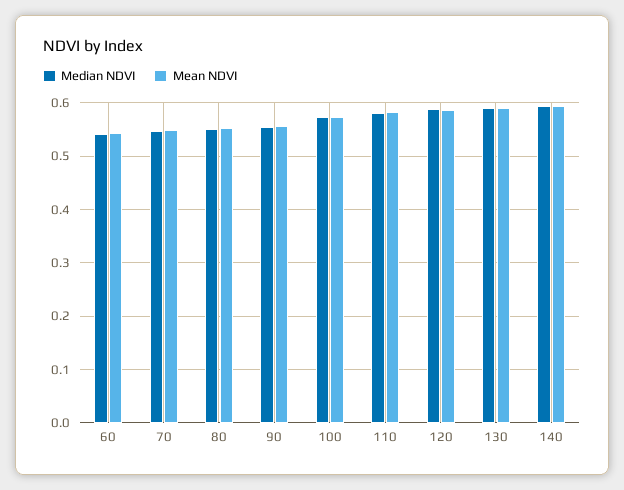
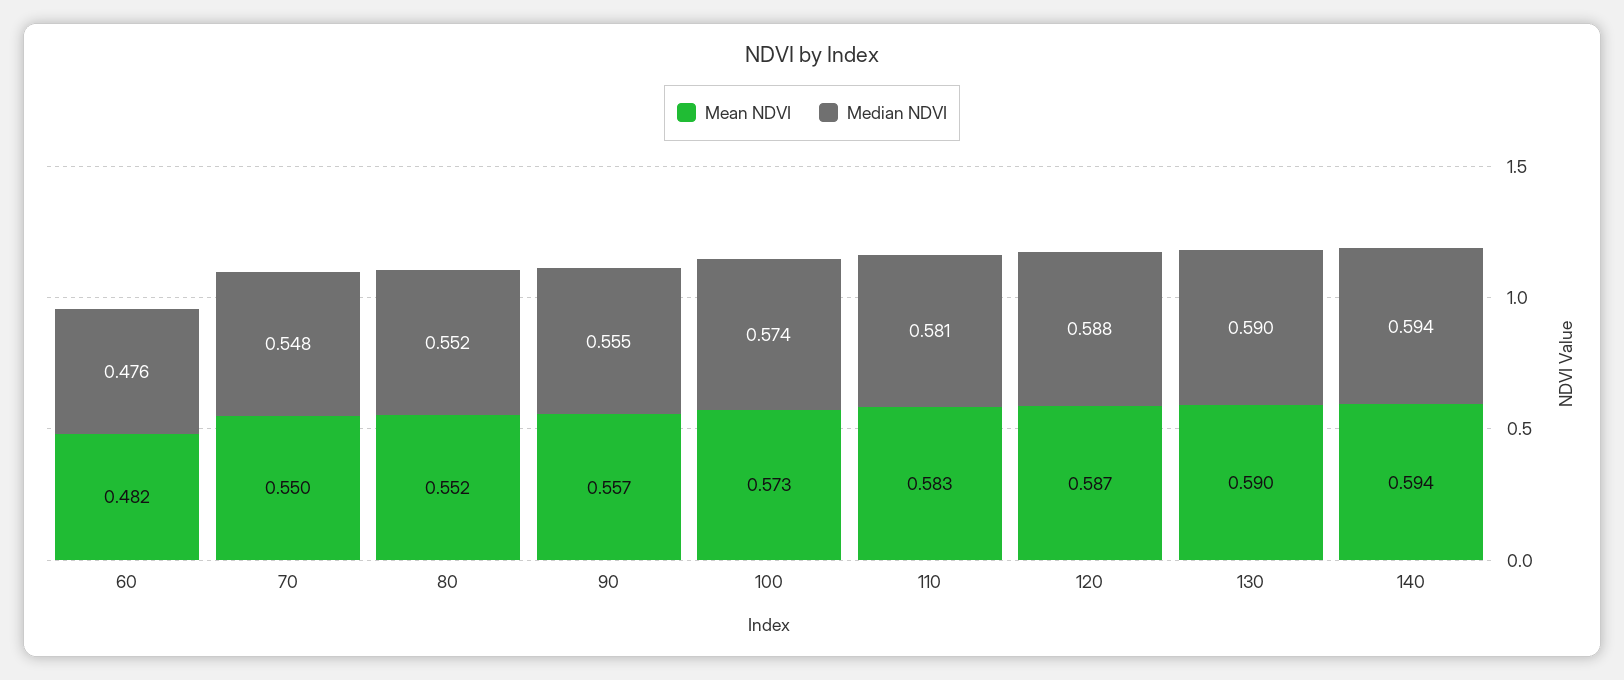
  {
    "Median NDVI": {
-     "60": 0.54,
+     "60": 0.476,
      "70": 0.548,
      "80": 0.552,
      "90": 0.555,
      "100": 0.574,
      "110": 0.581,
      "120": 0.588,
      "130": 0.59,
      "140": 0.594
    },
    "Mean NDVI": {
-     "60": 0.54,
+     "60": 0.482,
      "70": 0.55,
      "80": 0.552,
      "90": 0.557,
      "100": 0.573,
      "110": 0.583,
      "120": 0.587,
      "130": 0.59,
      "140": 0.594
    }
  }

